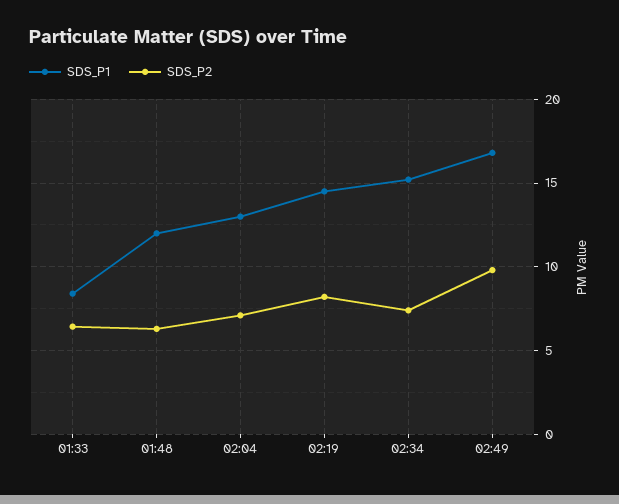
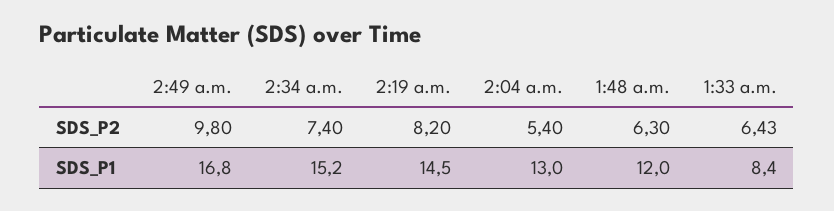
  {
    "SDS_P1": {
      "01:33": 8.4,
      "01:48": 12,
      "02:04": 13,
      "02:19": 14.5,
      "02:34": 15.2,
      "02:49": 16.8
    },
    "SDS_P2": {
      "01:33": 6.43,
      "01:48": 6.3,
-     "02:04": 7,
+     "02:04": 5.4,
      "02:19": 8.2,
      "02:34": 7.4,
      "02:49": 9.8
    }
  }

